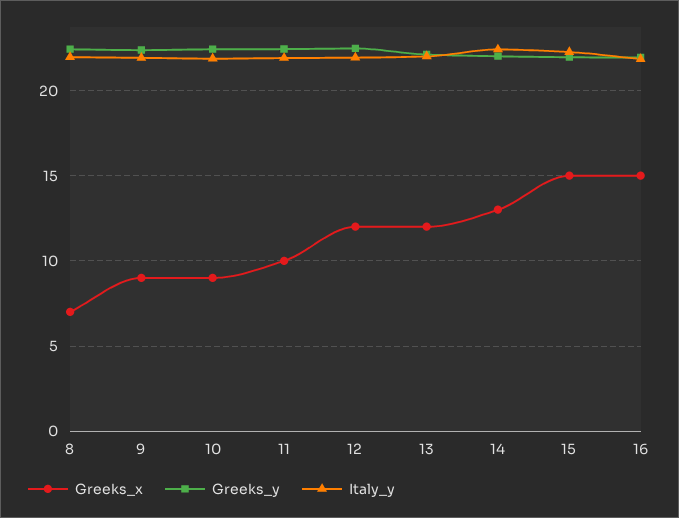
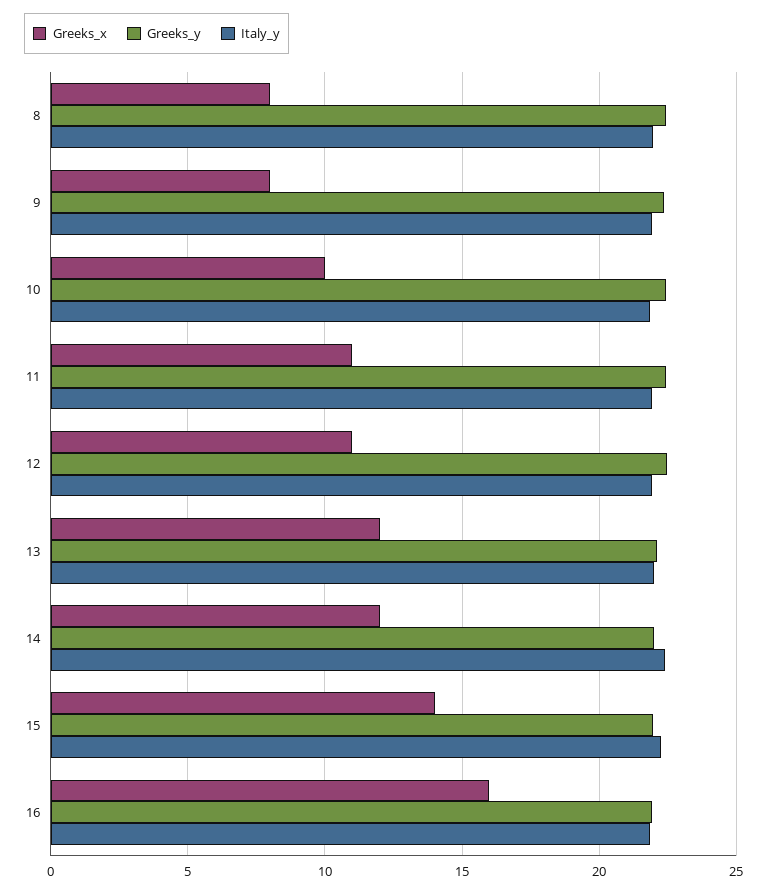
  {
    "Greeks_x": {
-     "8": 7,
+     "8": 8,
-     "9": 9,
+     "9": 8,
-     "10": 9,
+     "10": 10,
-     "11": 10,
+     "11": 11,
-     "12": 12,
+     "12": 11,
      "13": 12,
-     "14": 13,
+     "14": 12,
-     "15": 15,
+     "15": 14,
-     "16": 15
+     "16": 16
    },
    "Greeks_y": {
      "8": 22.5,
      "9": 22.5,
      "10": 22.5,
      "11": 22.5,
      "12": 22.5,
      "13": 22,
      "14": 22,
      "15": 22,
      "16": 22
    },
    "Italy_y": {
      "8": 22,
      "9": 22,
      "10": 22,
      "11": 22,
      "12": 22,
      "13": 22,
      "14": 22.5,
      "15": 22.5,
      "16": 22
    }
  }

